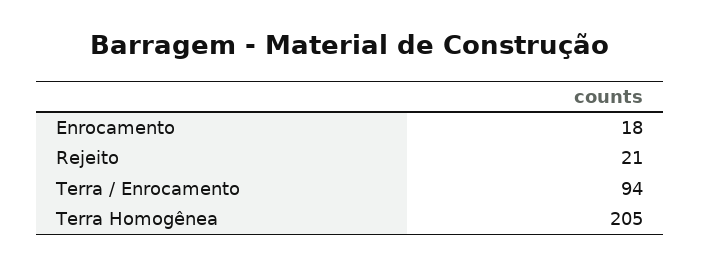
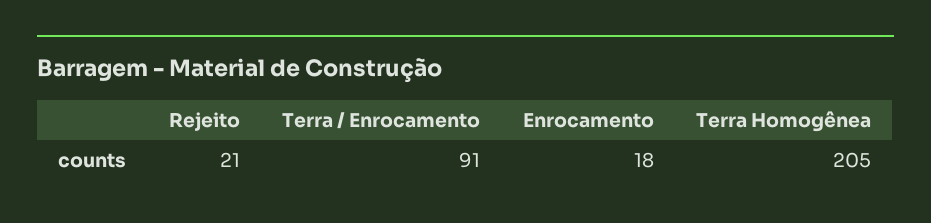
  {
    "Enrocamento": 18,
    "Rejeito": 21,
-   "Terra / Enrocamento": 94,
+   "Terra / Enrocamento": 91,
    "Terra Homogênea": 205
  }

